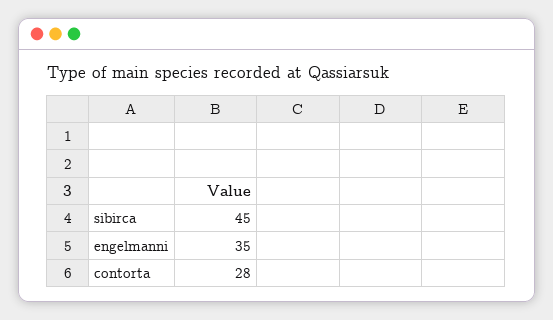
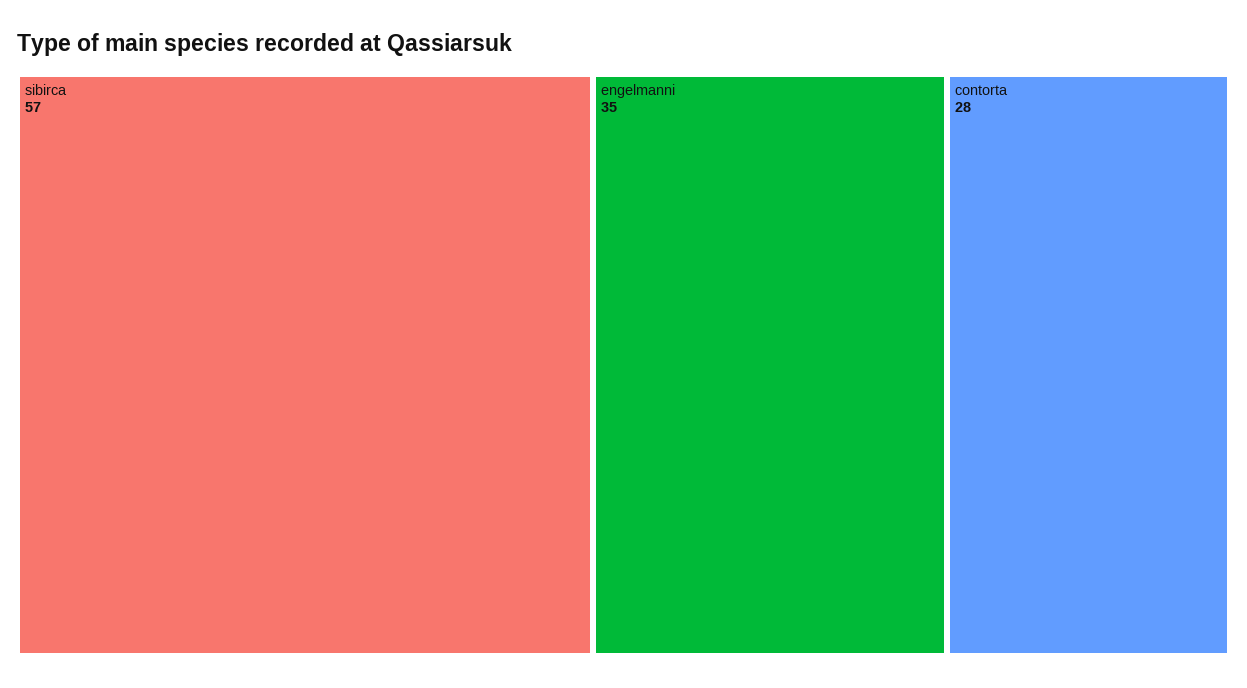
  {
-   "sibirca": 45,
+   "sibirca": 57,
    "engelmanni": 35,
    "contorta": 28
  }

